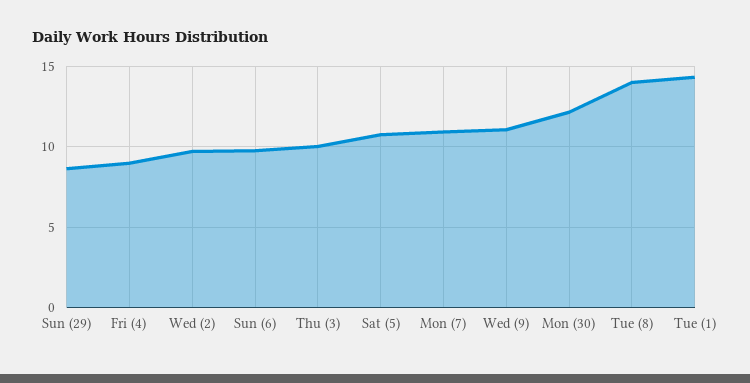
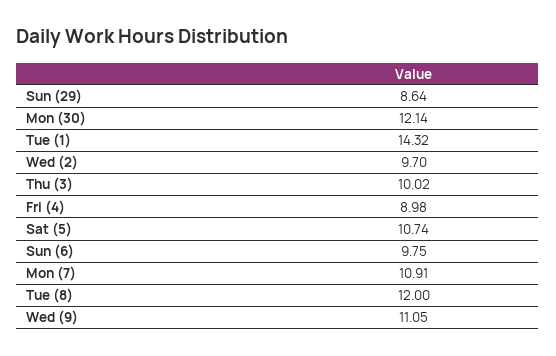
  {
    "Sun (29)": 8.64,
    "Fri (4)": 8.98,
    "Wed (2)": 9.7,
    "Sun (6)": 9.75,
    "Thu (3)": 10.02,
    "Sat (5)": 10.74,
    "Mon (7)": 10.91,
    "Wed (9)": 11.05,
    "Mon (30)": 12.14,
-   "Tue (8)": 14,
+   "Tue (8)": 12,
    "Tue (1)": 14.32
  }

